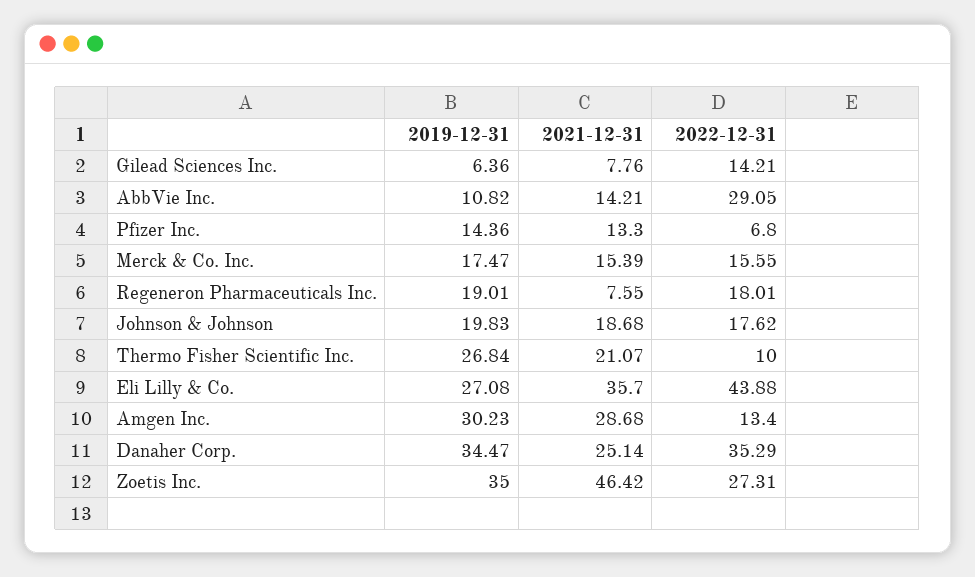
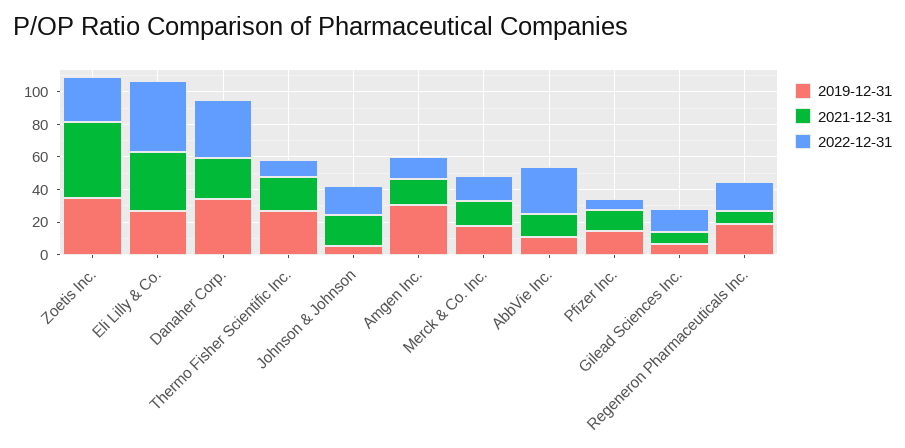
  {
    "2019-12-31": {
      "Gilead Sciences Inc.": 6.36,
      "AbbVie Inc.": 10.82,
      "Pfizer Inc.": 14.36,
      "Merck & Co. Inc.": 17.47,
      "Regeneron Pharmaceuticals Inc.": 19.01,
-     "Johnson & Johnson": 19.83,
+     "Johnson & Johnson": 5,
      "Thermo Fisher Scientific Inc.": 26.84,
      "Eli Lilly & Co.": 27.08,
      "Amgen Inc.": 30.23,
      "Danaher Corp.": 34.47,
      "Zoetis Inc.": 35
    },
    "2021-12-31": {
      "Gilead Sciences Inc.": 7.76,
      "AbbVie Inc.": 14.21,
      "Pfizer Inc.": 13.3,
      "Merck & Co. Inc.": 15.39,
      "Regeneron Pharmaceuticals Inc.": 7.55,
      "Johnson & Johnson": 18.68,
      "Thermo Fisher Scientific Inc.": 21.07,
      "Eli Lilly & Co.": 35.7,
-     "Amgen Inc.": 28.68,
+     "Amgen Inc.": 15,
      "Danaher Corp.": 25.14,
      "Zoetis Inc.": 46.42
    },
    "2022-12-31": {
      "Gilead Sciences Inc.": 14.21,
      "AbbVie Inc.": 29.05,
      "Pfizer Inc.": 6.8,
      "Merck & Co. Inc.": 15.55,
      "Regeneron Pharmaceuticals Inc.": 18.01,
      "Johnson & Johnson": 17.62,
      "Thermo Fisher Scientific Inc.": 10,
      "Eli Lilly & Co.": 43.88,
      "Amgen Inc.": 13.4,
      "Danaher Corp.": 35.29,
      "Zoetis Inc.": 27.31
    }
  }

